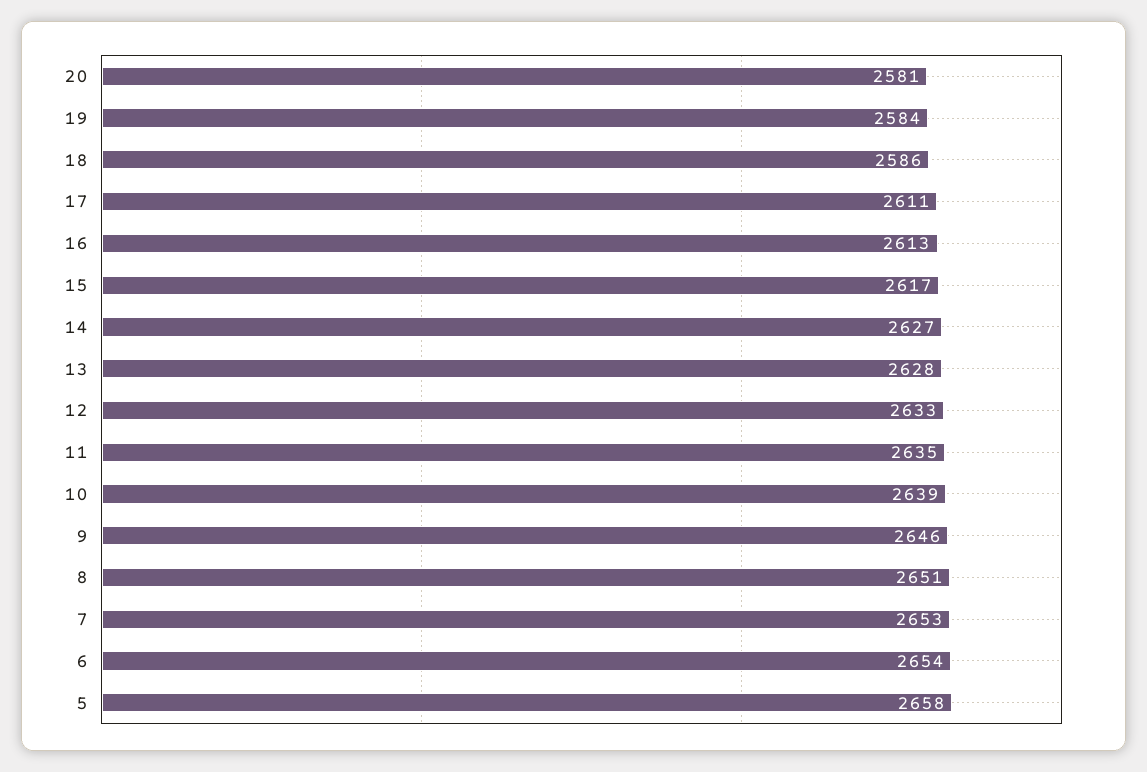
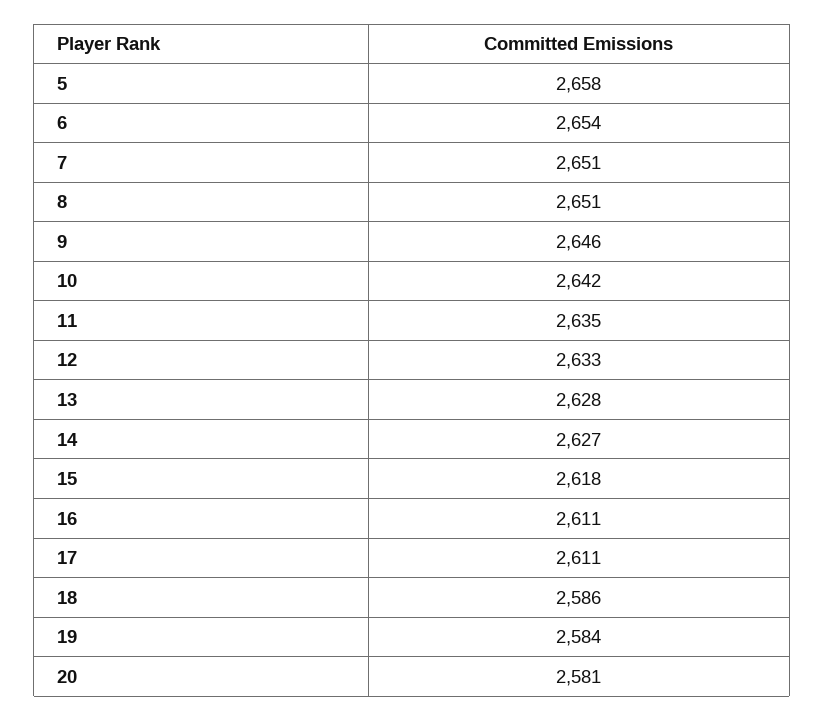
  {
    "20": 2581,
    "19": 2584,
    "18": 2586,
    "17": 2611,
-   "16": 2613,
+   "16": 2611,
-   "15": 2617,
+   "15": 2618,
    "14": 2627,
    "13": 2628,
    "12": 2633,
    "11": 2635,
-   "10": 2639,
+   "10": 2642,
    "9": 2646,
    "8": 2651,
-   "7": 2653,
+   "7": 2651,
    "6": 2654,
    "5": 2658
  }

